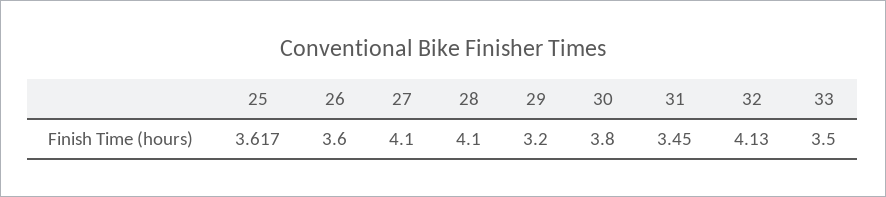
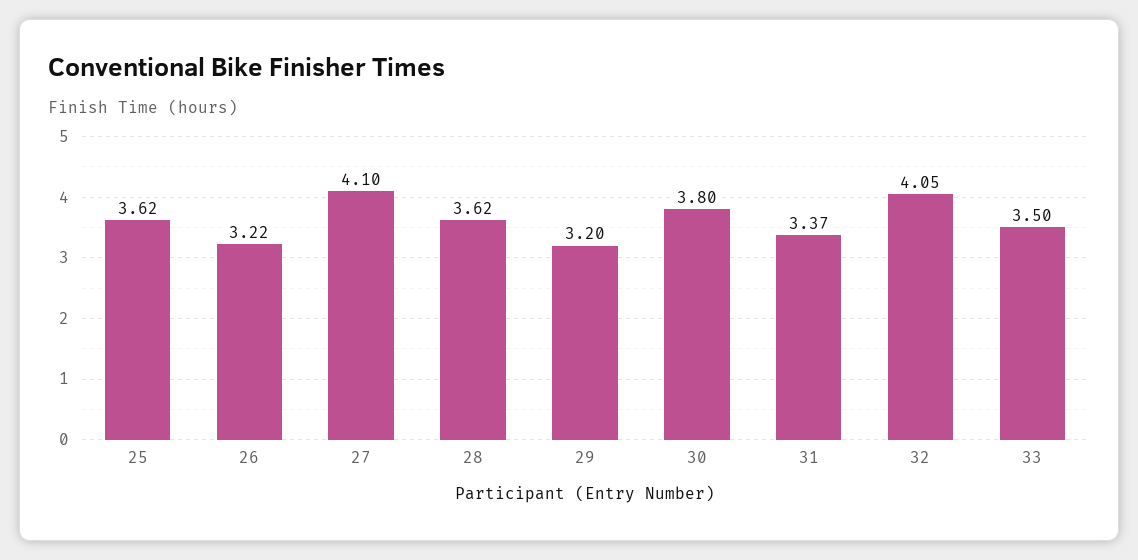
  {
    "25": 3.617,
-   "26": 3.6,
+   "26": 3.22,
    "27": 4.1,
-   "28": 4.1,
+   "28": 3.62,
    "29": 3.2,
    "30": 3.8,
-   "31": 3.45,
+   "31": 3.37,
-   "32": 4.13,
+   "32": 4.05,
    "33": 3.5
  }

